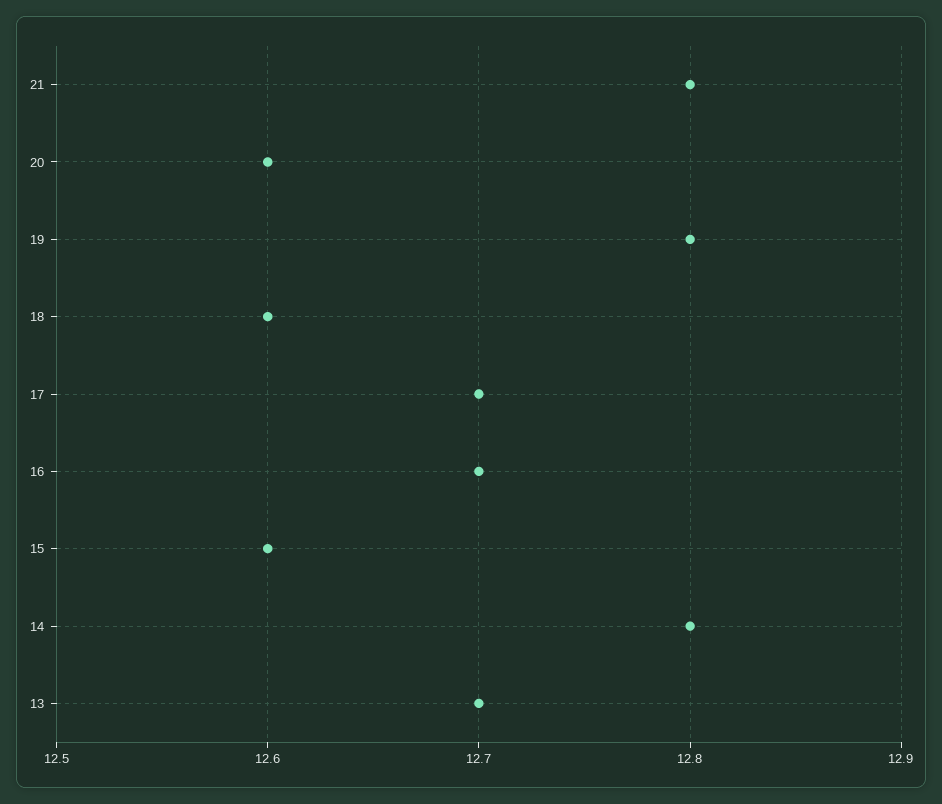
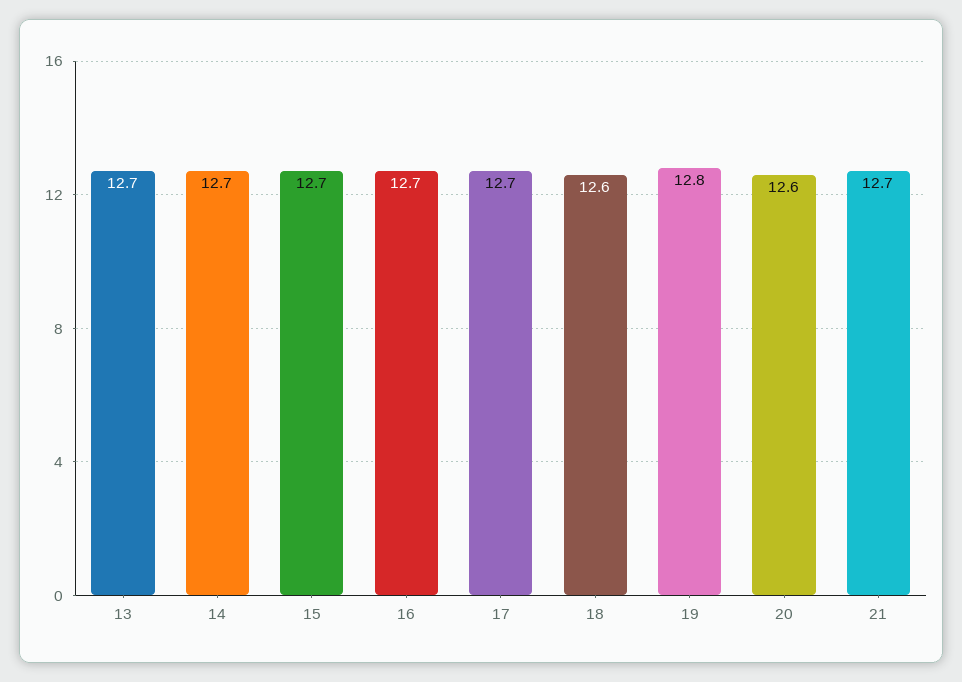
  {
-   "21": 12.8,
+   "21": 12.7,
    "20": 12.6,
    "19": 12.8,
    "18": 12.6,
    "17": 12.7,
    "16": 12.7,
-   "15": 12.6,
+   "15": 12.7,
-   "14": 12.8,
+   "14": 12.7,
    "13": 12.7
  }

